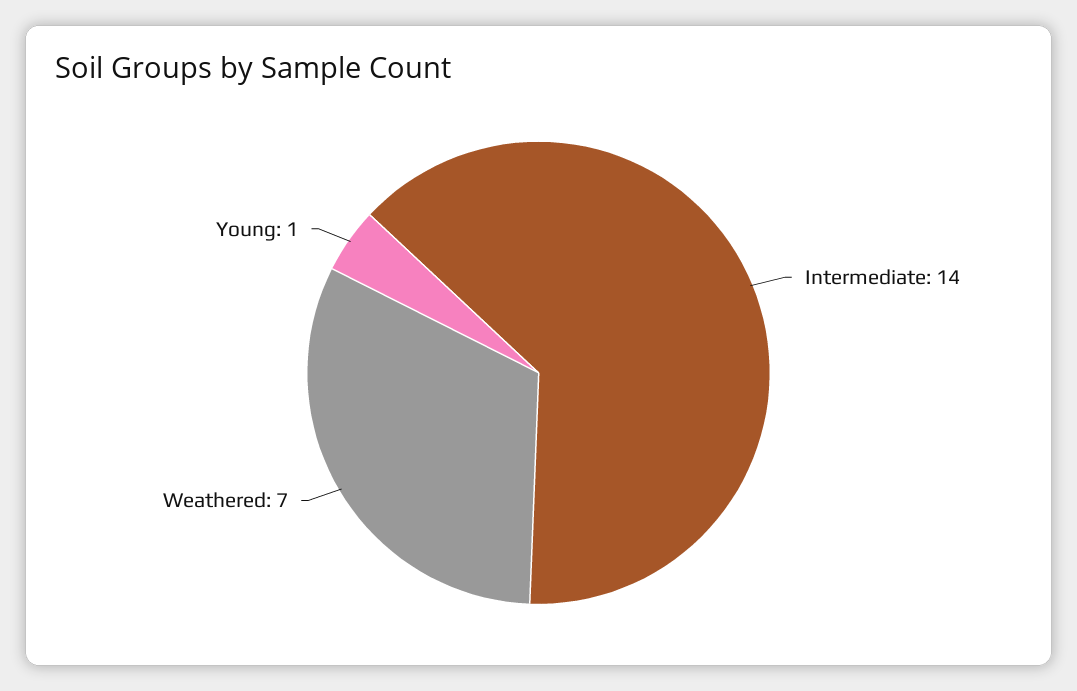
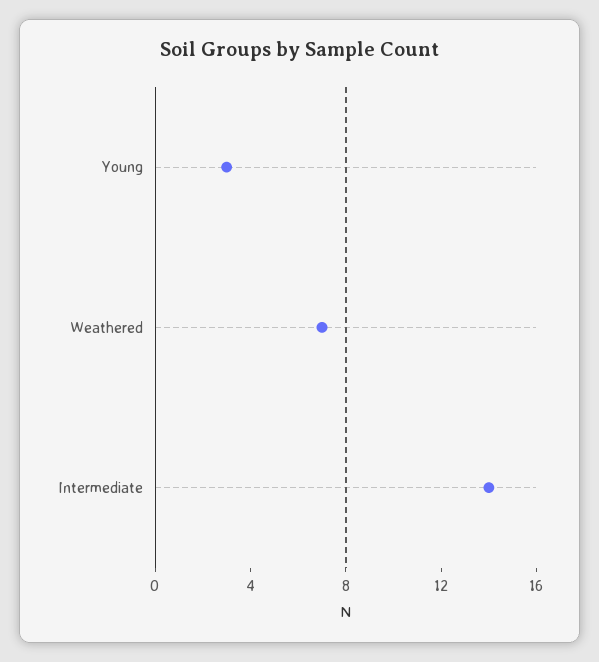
  {
    "Intermediate": 14,
    "Weathered": 7,
-   "Young": 1
+   "Young": 3
  }

